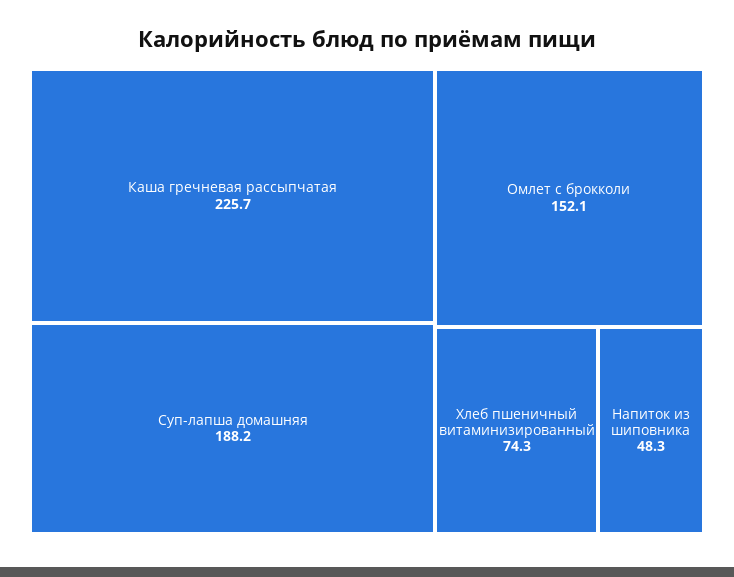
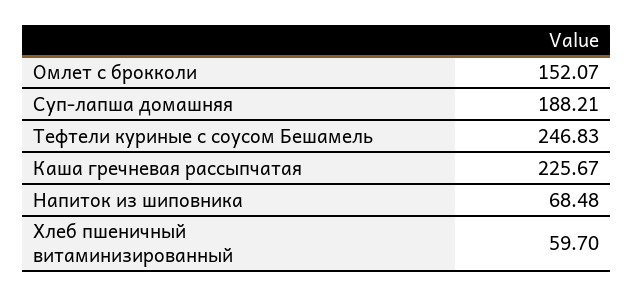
  {
    "Каша гречневая рассыпчатая": 225.67,
    "Суп-лапша домашняя": 188.21,
    "Омлет с брокколи": 152.07,
-   "Хлеб пшеничный витаминизированный": 74.3,
+   "Хлеб пшеничный витаминизированный": 59.7,
-   "Напиток из шиповника": 48.3
+   "Напиток из шиповника": 68.48,
+   "Тефтели куриные с соусом Бешамель": 246.83
  }

